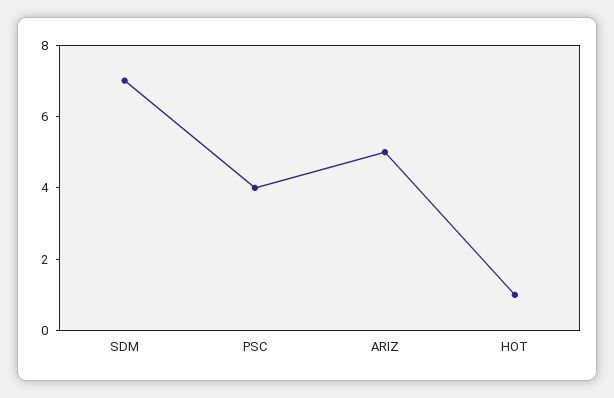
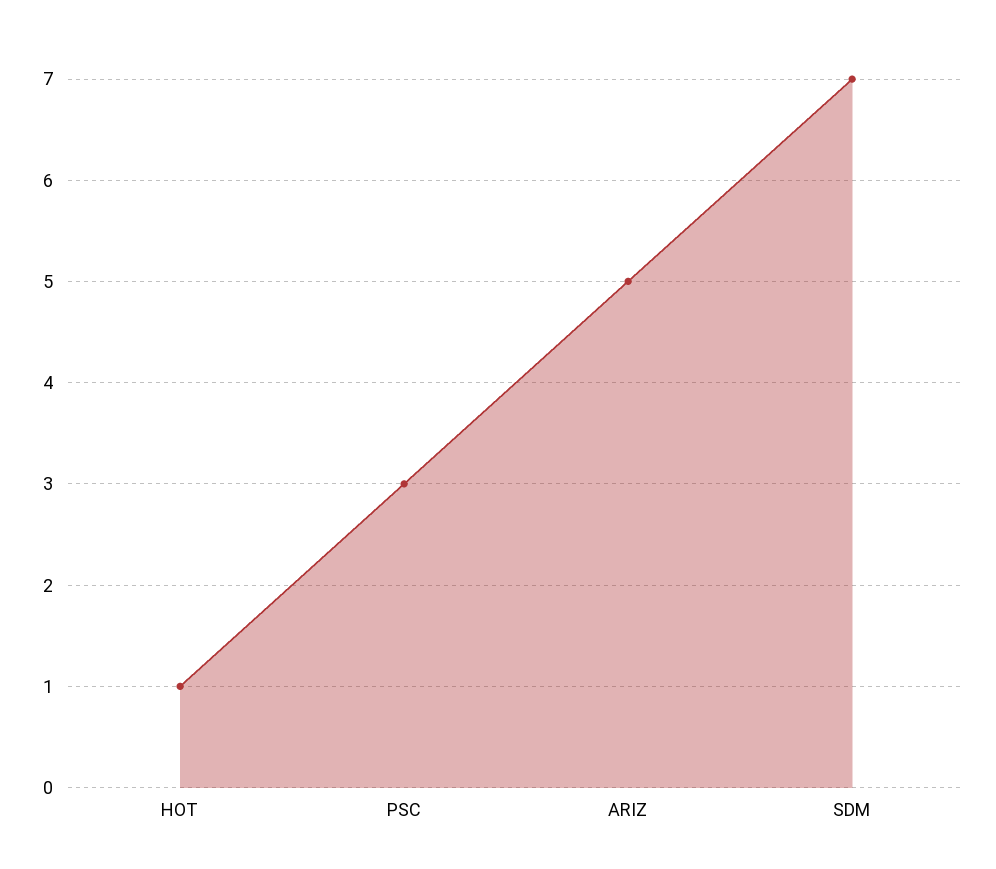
  {
    "SDM": 7,
-   "PSC": 4,
+   "PSC": 3,
    "ARIZ": 5,
    "HOT": 1
  }

